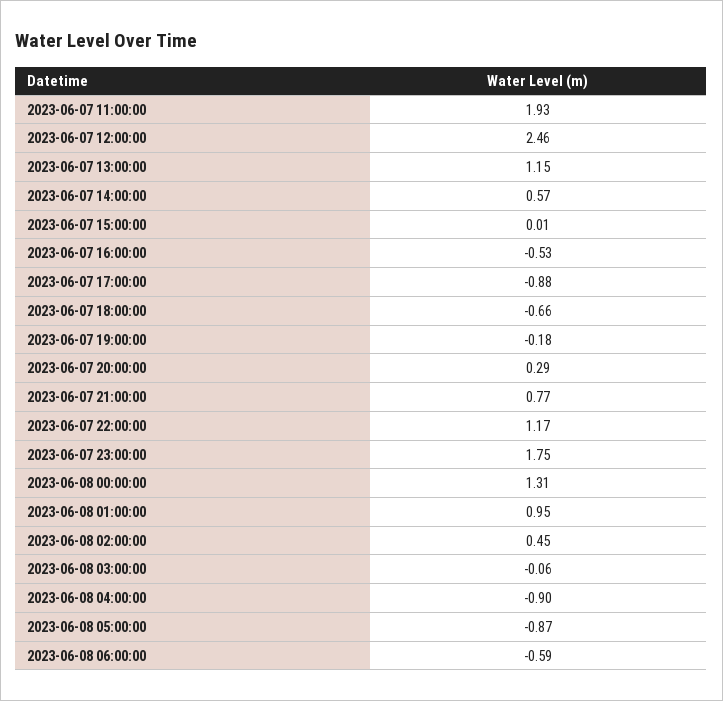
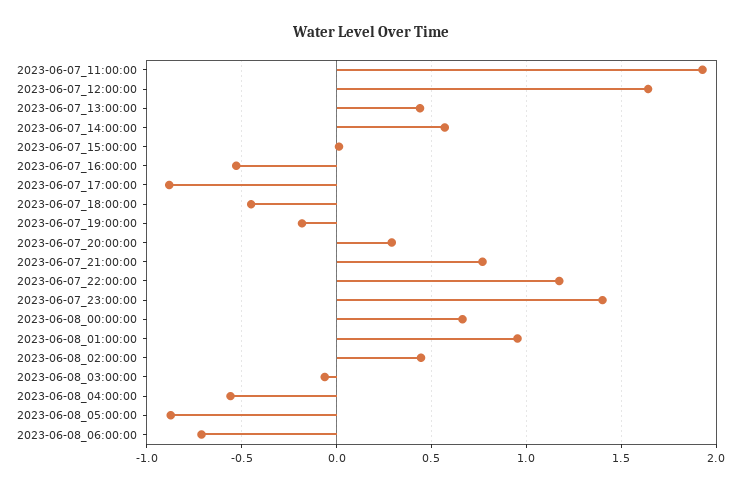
  {
    "2023-06-07 11:00:00": 1.93,
-   "2023-06-07 12:00:00": 2.46,
+   "2023-06-07 12:00:00": 1.65,
-   "2023-06-07 13:00:00": 1.15,
+   "2023-06-07 13:00:00": 0.45,
    "2023-06-07 14:00:00": 0.57,
    "2023-06-07 15:00:00": 0.01,
    "2023-06-07 16:00:00": -0.53,
    "2023-06-07 17:00:00": -0.88,
-   "2023-06-07 18:00:00": -0.66,
+   "2023-06-07 18:00:00": -0.45,
    "2023-06-07 19:00:00": -0.18,
    "2023-06-07 20:00:00": 0.29,
    "2023-06-07 21:00:00": 0.77,
    "2023-06-07 22:00:00": 1.17,
-   "2023-06-07 23:00:00": 1.75,
+   "2023-06-07 23:00:00": 1.4,
-   "2023-06-08 00:00:00": 1.31,
+   "2023-06-08 00:00:00": 0.65,
    "2023-06-08 01:00:00": 0.95,
    "2023-06-08 02:00:00": 0.45,
    "2023-06-08 03:00:00": -0.06,
-   "2023-06-08 04:00:00": -0.9,
+   "2023-06-08 04:00:00": -0.55,
    "2023-06-08 05:00:00": -0.87,
-   "2023-06-08 06:00:00": -0.59
+   "2023-06-08 06:00:00": -0.7
  }

